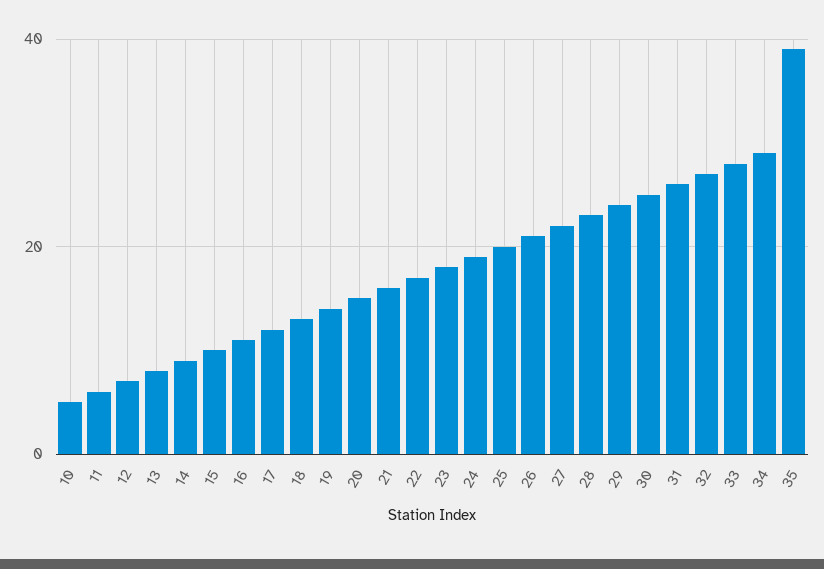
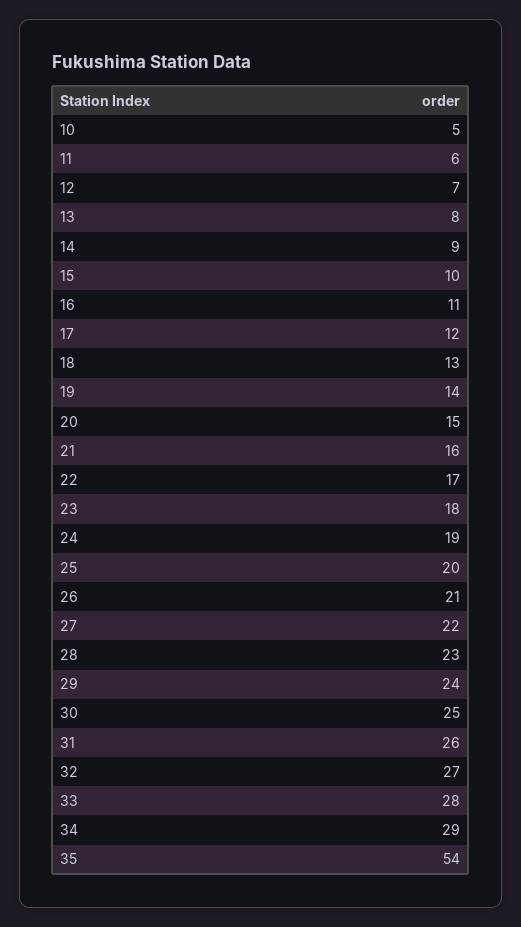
  {
    "10": 5,
    "11": 6,
    "12": 7,
    "13": 8,
    "14": 9,
    "15": 10,
    "16": 11,
    "17": 12,
    "18": 13,
    "19": 14,
    "20": 15,
    "21": 16,
    "22": 17,
    "23": 18,
    "24": 19,
    "25": 20,
    "26": 21,
    "27": 22,
    "28": 23,
    "29": 24,
    "30": 25,
    "31": 26,
    "32": 27,
    "33": 28,
    "34": 29,
-   "35": 40
+   "35": 54
  }

